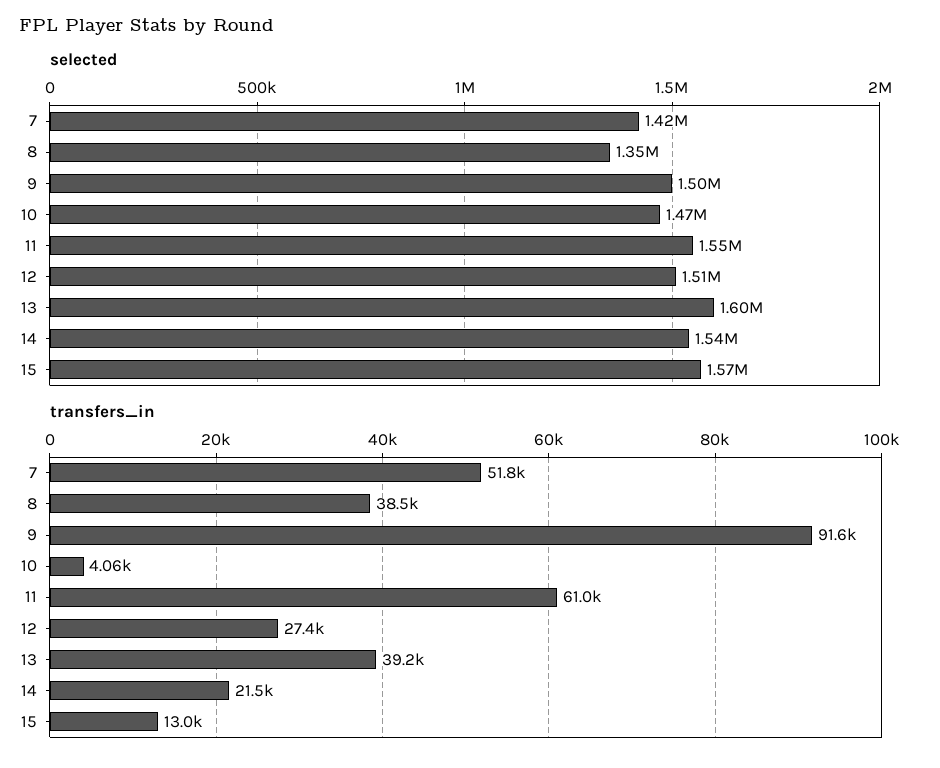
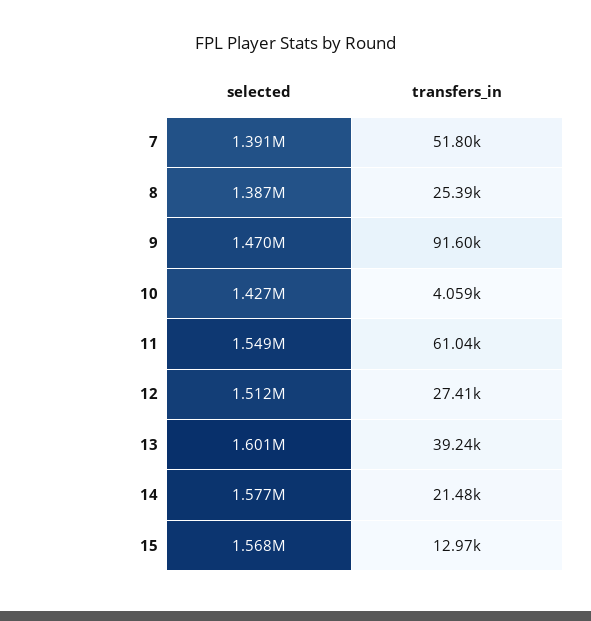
  {
    "selected": {
-     "7": 1420000,
+     "7": 1391000,
-     "8": 1350000,
+     "8": 1387000,
-     "9": 1500000,
+     "9": 1470000,
-     "10": 1470000,
+     "10": 1427000,
      "11": 1549000,
      "12": 1512000,
      "13": 1601000,
-     "14": 1540000,
+     "14": 1577000,
      "15": 1568000
    },
    "transfers_in": {
      "7": 51800,
-     "8": 38500,
+     "8": 25390,
      "9": 91600,
      "10": 4059,
      "11": 61040,
      "12": 27410,
      "13": 39240,
      "14": 21480,
      "15": 12970
    }
  }

